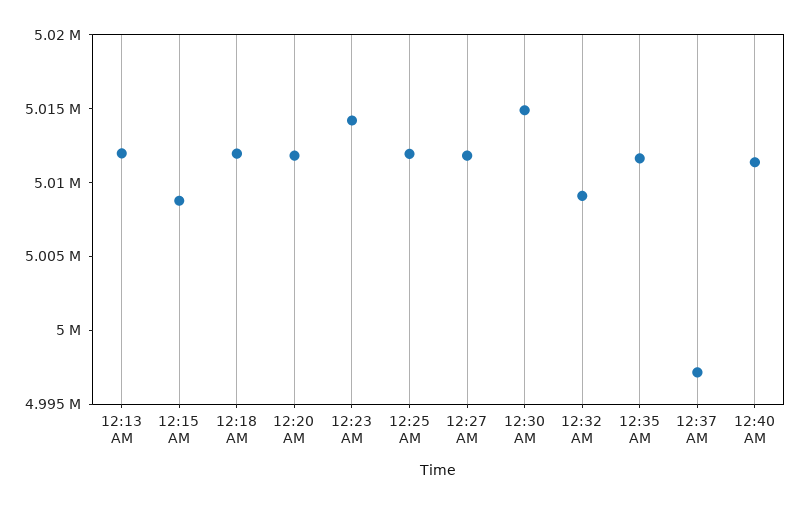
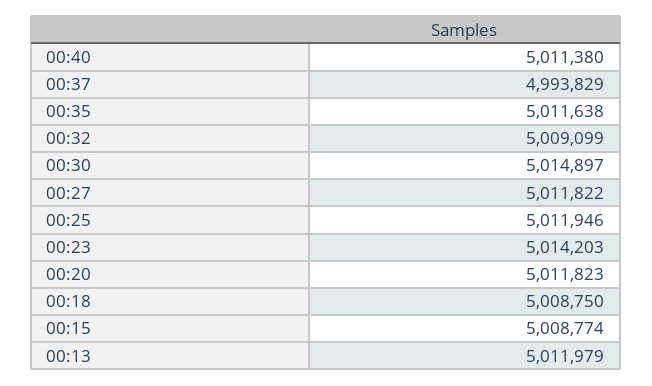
  {
    "12:13 AM": 5011979,
    "12:15 AM": 5008774,
-   "12:18 AM": 5012000,
+   "12:18 AM": 5008750,
    "12:20 AM": 5011823,
    "12:23 AM": 5014203,
    "12:25 AM": 5011946,
    "12:27 AM": 5011822,
    "12:30 AM": 5014897,
    "12:32 AM": 5009099,
    "12:35 AM": 5011638,
-   "12:37 AM": 4997000,
+   "12:37 AM": 4993829,
    "12:40 AM": 5011380
  }

